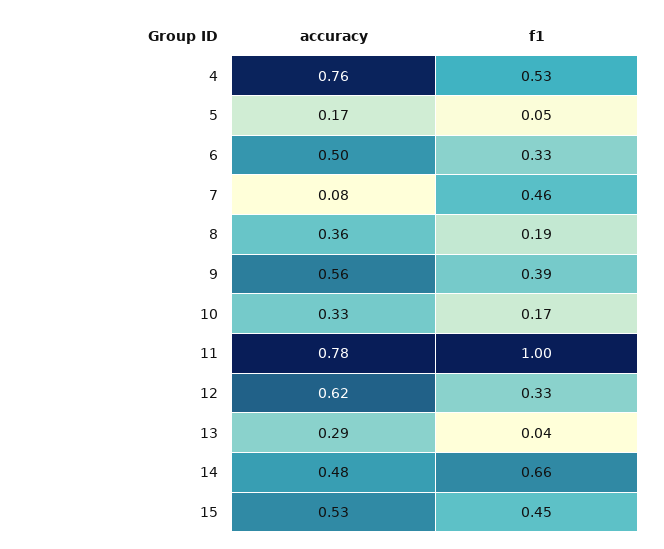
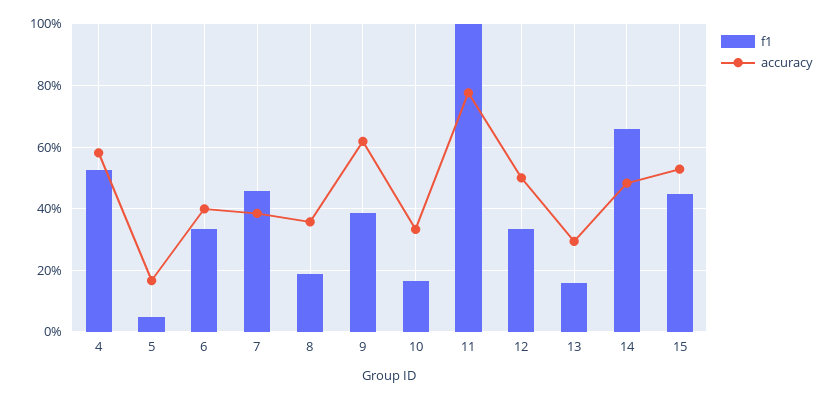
  {
    "accuracy": {
-     "4": 0.76,
+     "4": 0.58,
      "5": 0.17,
-     "6": 0.5,
+     "6": 0.4,
-     "7": 0.08,
+     "7": 0.38,
      "8": 0.36,
-     "9": 0.56,
+     "9": 0.62,
      "10": 0.33,
      "11": 0.78,
-     "12": 0.62,
+     "12": 0.5,
      "13": 0.29,
      "14": 0.48,
      "15": 0.53
    },
    "f1": {
      "4": 0.53,
      "5": 0.05,
      "6": 0.33,
      "7": 0.46,
      "8": 0.19,
      "9": 0.39,
      "10": 0.17,
      "11": 1,
      "12": 0.33,
-     "13": 0.04,
+     "13": 0.16,
      "14": 0.66,
      "15": 0.45
    }
  }

